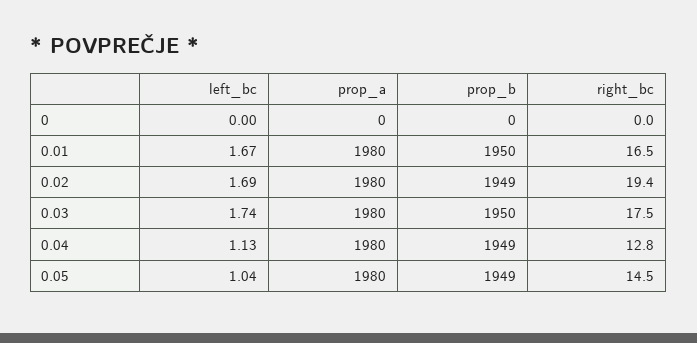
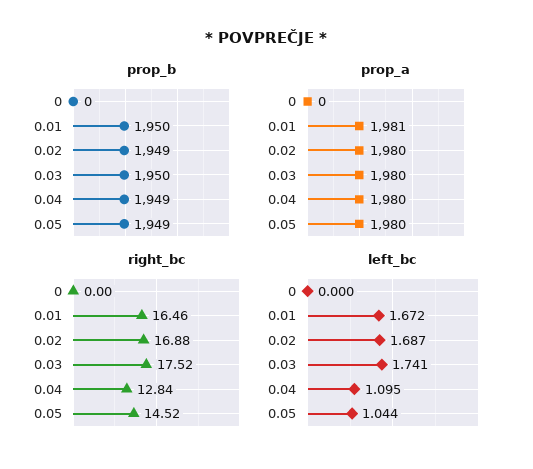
  {
    "left_bc": {
      "0": 0,
      "0.01": 1.672,
      "0.02": 1.687,
      "0.03": 1.741,
-     "0.04": 1.13,
+     "0.04": 1.095,
      "0.05": 1.044
    },
    "prop_a": {
      "0": 0,
-     "0.01": 1980,
+     "0.01": 1981,
      "0.02": 1980,
      "0.03": 1980,
      "0.04": 1980,
      "0.05": 1980
    },
    "prop_b": {
      "0": 0,
      "0.01": 1950,
      "0.02": 1949,
      "0.03": 1950,
      "0.04": 1949,
      "0.05": 1949
    },
    "right_bc": {
      "0": 0,
      "0.01": 16.46,
-     "0.02": 19.4,
+     "0.02": 16.88,
      "0.03": 17.52,
      "0.04": 12.84,
      "0.05": 14.52
    }
  }

